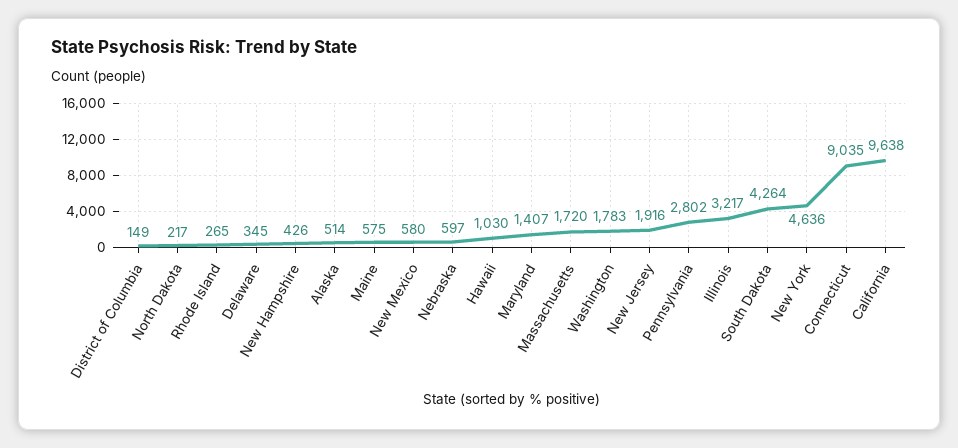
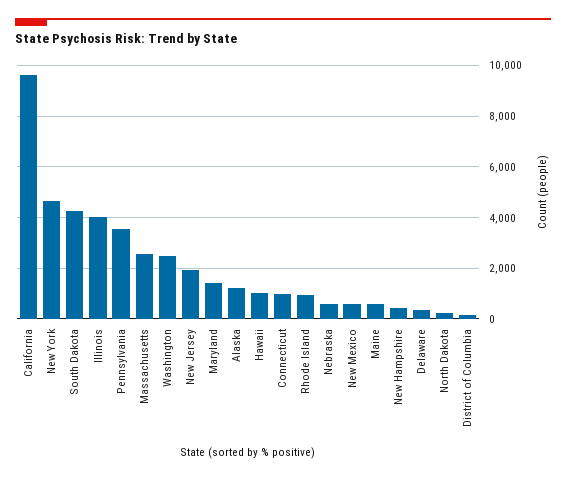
  {
    "District of Columbia": 149,
    "North Dakota": 217,
-   "Rhode Island": 265,
+   "Rhode Island": 1000,
    "Delaware": 345,
    "New Hampshire": 426,
-   "Alaska": 514,
+   "Alaska": 1250,
    "Maine": 575,
    "New Mexico": 580,
    "Nebraska": 597,
    "Hawaii": 1030,
    "Maryland": 1407,
-   "Massachusetts": 1720,
+   "Massachusetts": 2500,
-   "Washington": 1783,
+   "Washington": 2500,
    "New Jersey": 1916,
-   "Pennsylvania": 2802,
+   "Pennsylvania": 3500,
-   "Illinois": 3217,
+   "Illinois": 4000,
    "South Dakota": 4264,
    "New York": 4636,
-   "Connecticut": 9035,
+   "Connecticut": 1000,
    "California": 9638
  }

